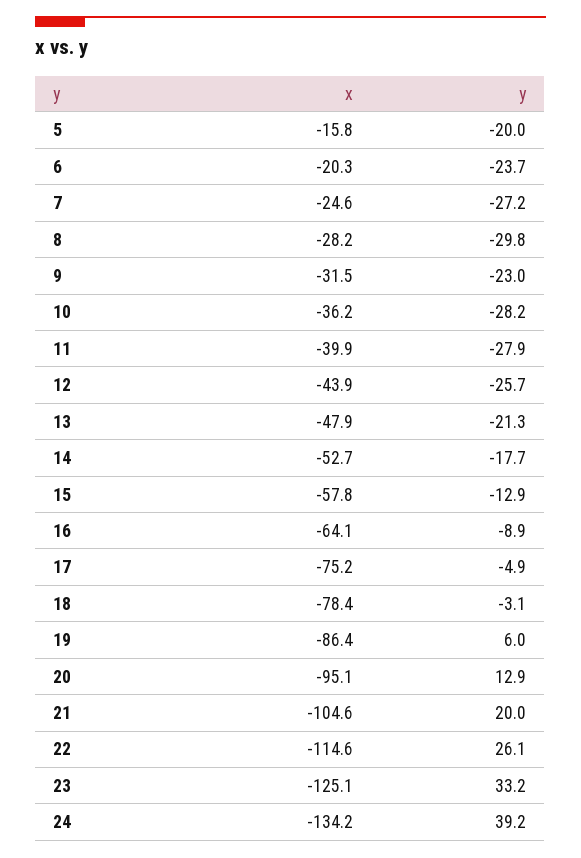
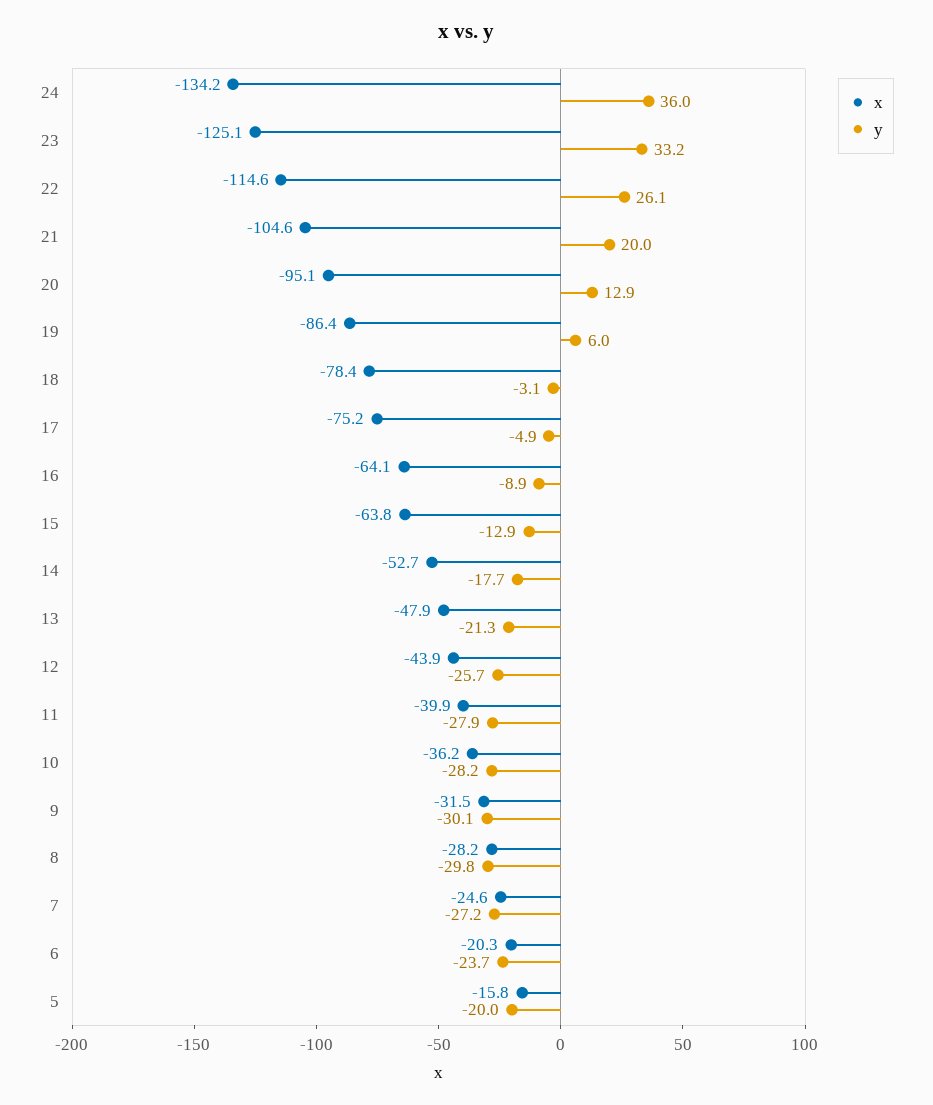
  {
    "x": {
      "5": -15.8,
      "6": -20.3,
      "7": -24.6,
      "8": -28.2,
      "9": -31.5,
      "10": -36.2,
      "11": -39.9,
      "12": -43.9,
      "13": -47.9,
      "14": -52.7,
-     "15": -57.8,
+     "15": -63.8,
      "16": -64.1,
      "17": -75.2,
      "18": -78.4,
      "19": -86.4,
      "20": -95.1,
      "21": -104.6,
      "22": -114.6,
      "23": -125.1,
      "24": -134.2
    },
    "y": {
      "5": -20,
      "6": -23.7,
      "7": -27.2,
      "8": -29.8,
-     "9": -23,
+     "9": -30.1,
      "10": -28.2,
      "11": -27.9,
      "12": -25.7,
      "13": -21.3,
      "14": -17.7,
      "15": -12.9,
      "16": -8.9,
      "17": -4.9,
      "18": -3.1,
      "19": 6,
      "20": 12.9,
      "21": 20,
      "22": 26.1,
      "23": 33.2,
-     "24": 39.2
+     "24": 36
    }
  }

